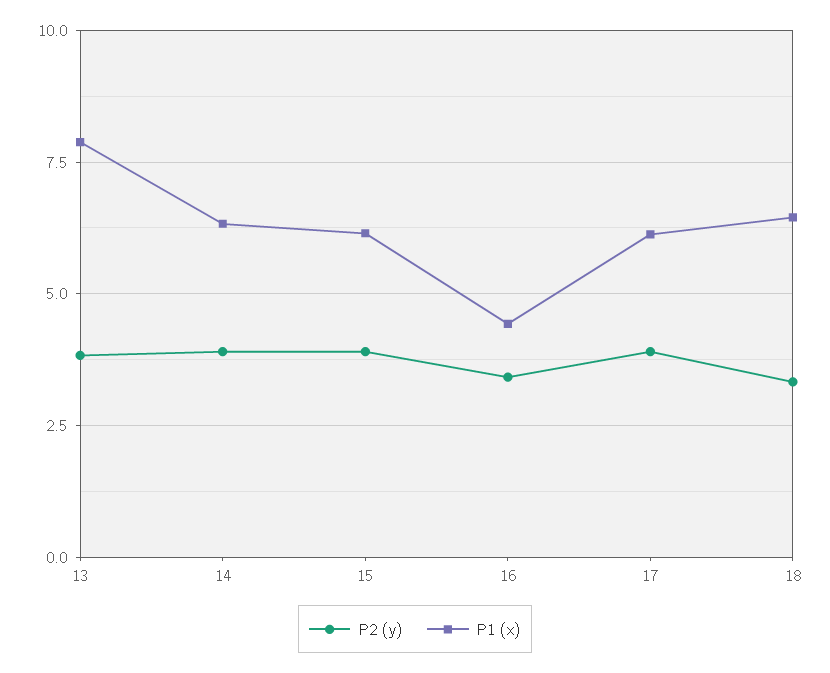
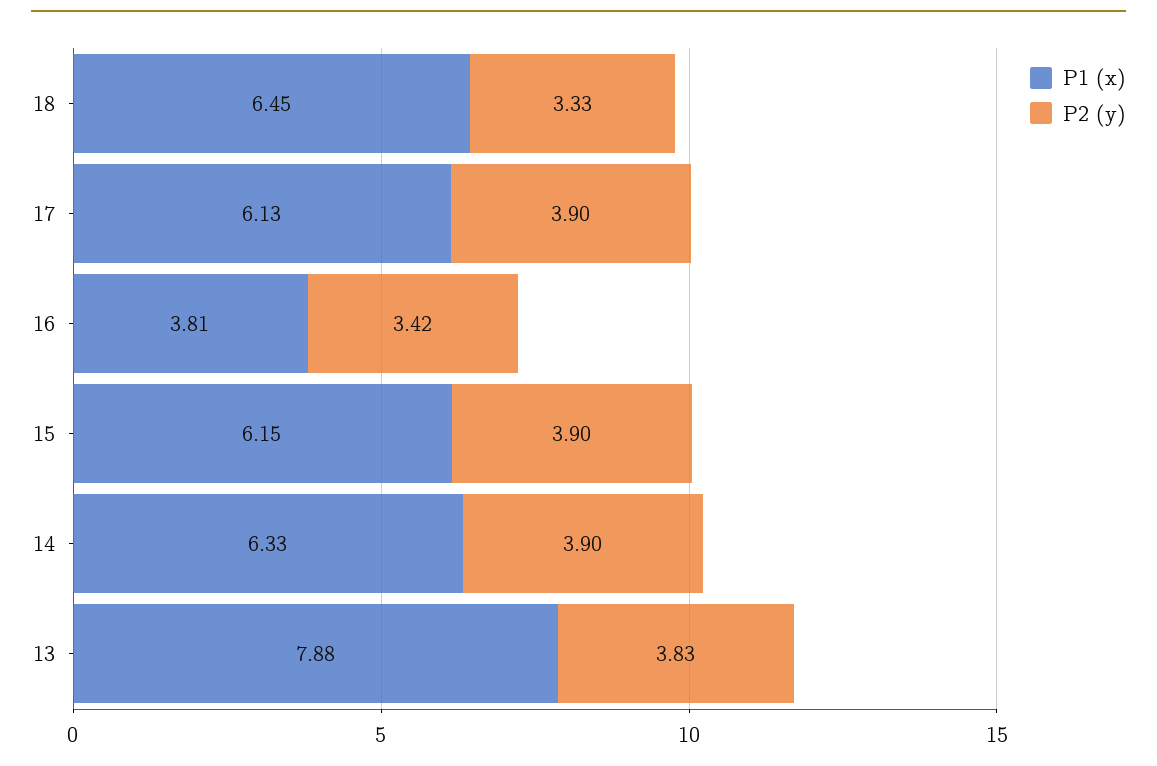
  {
    "P2 (y)": {
      "13": 3.83,
      "14": 3.9,
      "15": 3.9,
      "16": 3.42,
      "17": 3.9,
      "18": 3.33
    },
    "P1 (x)": {
      "13": 7.88,
      "14": 6.33,
      "15": 6.15,
-     "16": 4.5,
+     "16": 3.81,
      "17": 6.13,
      "18": 6.45
    }
  }

